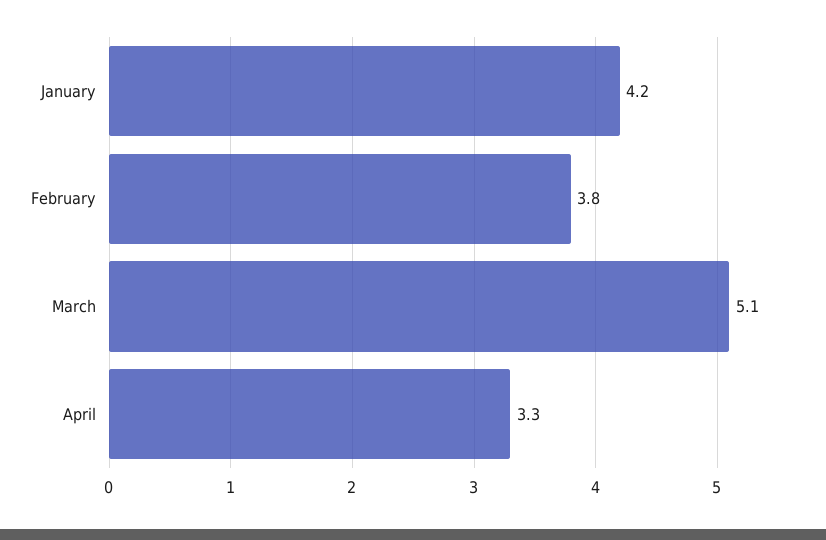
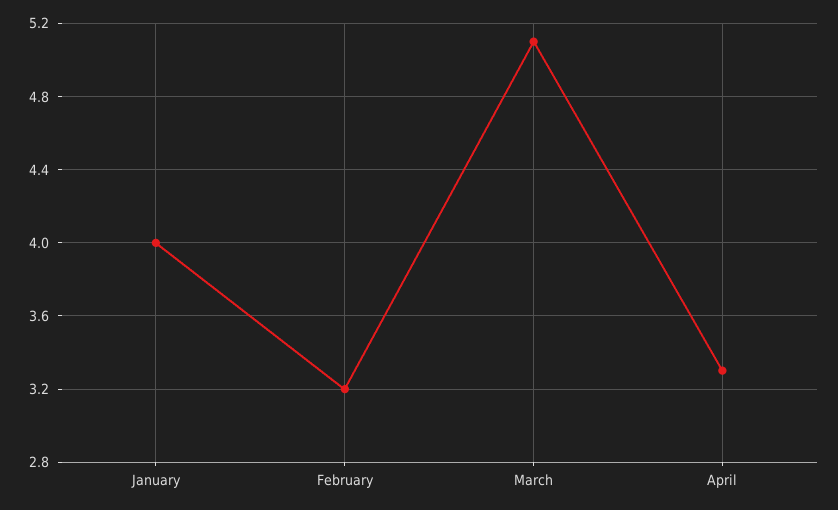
  {
-   "January": 4.2,
+   "January": 4,
-   "February": 3.8,
+   "February": 3.2,
    "March": 5.1,
    "April": 3.3
  }

